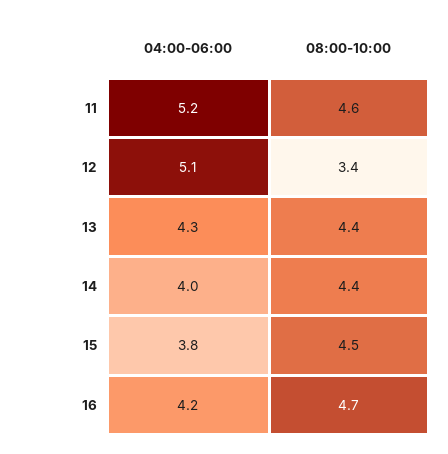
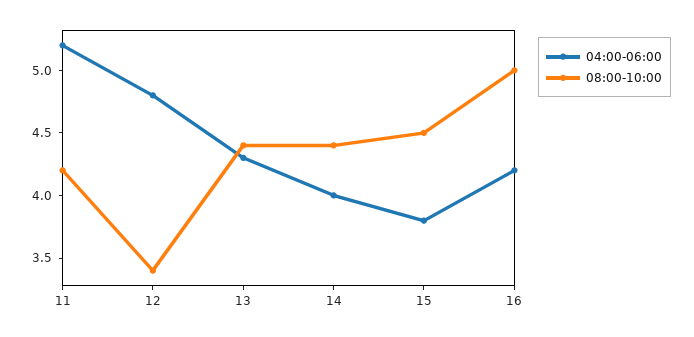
  {
    "04:00-06:00": {
      "11": 5.2,
-     "12": 5.1,
+     "12": 4.8,
      "13": 4.3,
      "14": 4,
      "15": 3.8,
      "16": 4.2
    },
    "08:00-10:00": {
-     "11": 4.6,
+     "11": 4.2,
      "12": 3.4,
      "13": 4.4,
      "14": 4.4,
      "15": 4.5,
-     "16": 4.7
+     "16": 5
    }
  }

